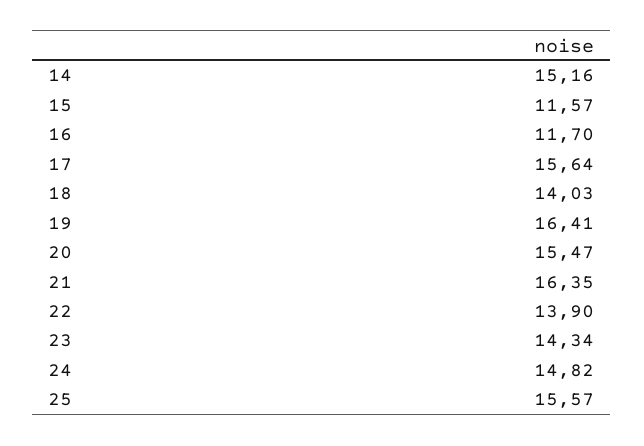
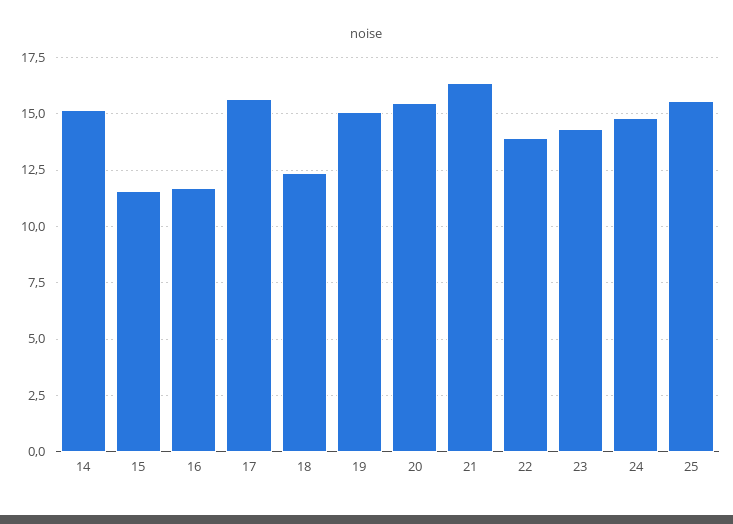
  {
    "14": 15.16,
    "15": 11.57,
    "16": 11.7,
    "17": 15.64,
-   "18": 14.03,
+   "18": 12.5,
-   "19": 16.41,
+   "19": 15,
    "20": 15.47,
    "21": 16.35,
    "22": 13.9,
    "23": 14.34,
    "24": 14.82,
    "25": 15.57
  }

